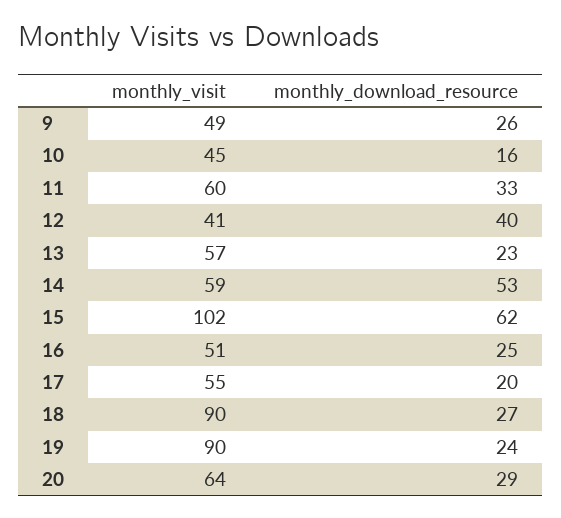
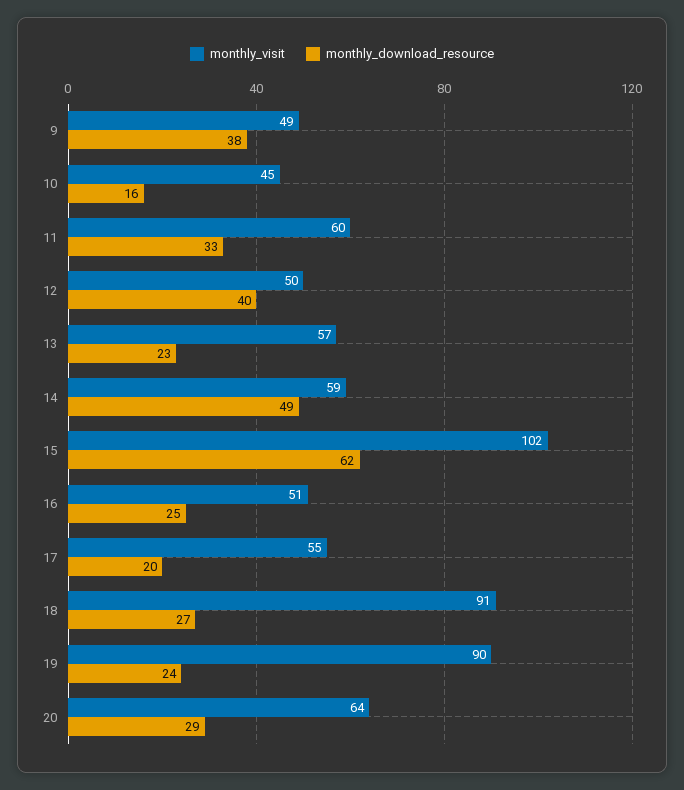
  {
    "monthly_visit": {
      "9": 49,
      "10": 45,
      "11": 60,
-     "12": 41,
+     "12": 50,
      "13": 57,
      "14": 59,
      "15": 102,
      "16": 51,
      "17": 55,
-     "18": 90,
+     "18": 91,
      "19": 90,
      "20": 64
    },
    "monthly_download_resource": {
-     "9": 26,
+     "9": 38,
      "10": 16,
      "11": 33,
      "12": 40,
      "13": 23,
-     "14": 53,
+     "14": 49,
      "15": 62,
      "16": 25,
      "17": 20,
      "18": 27,
      "19": 24,
      "20": 29
    }
  }

